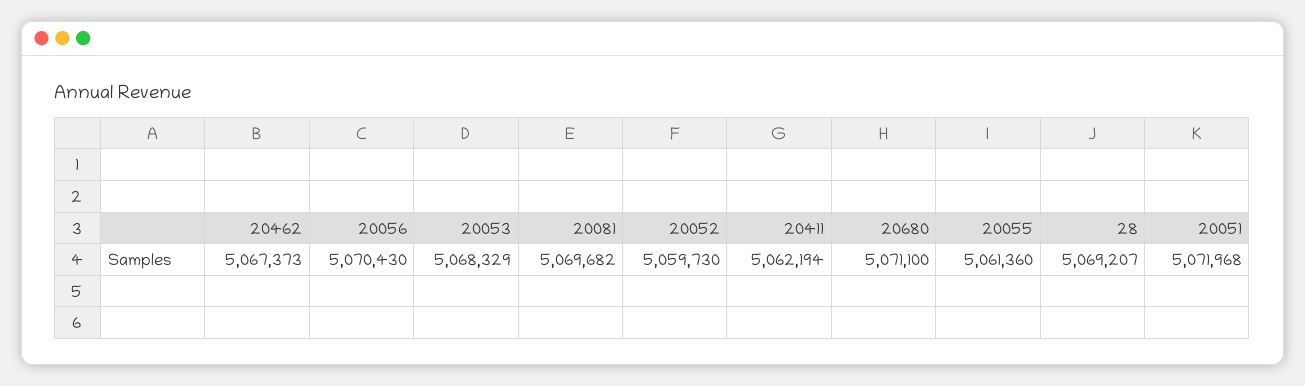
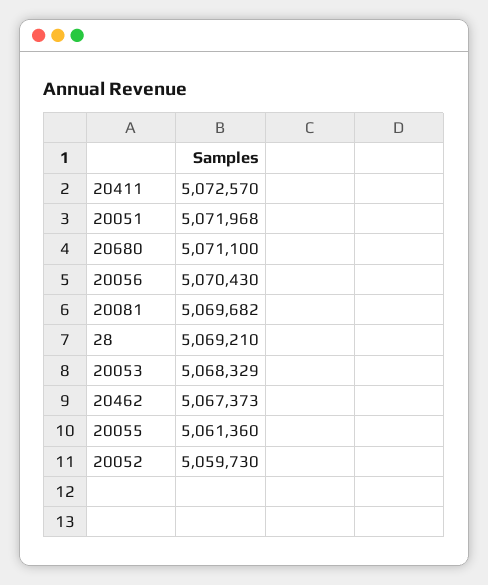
  {
    "20462": 5067373,
    "20056": 5070430,
    "20053": 5068329,
    "20081": 5069682,
    "20052": 5059730,
-   "20411": 5062194,
+   "20411": 5072570,
    "20680": 5071100,
    "20055": 5061360,
-   "28": 5069207,
+   "28": 5069210,
    "20051": 5071968
  }

